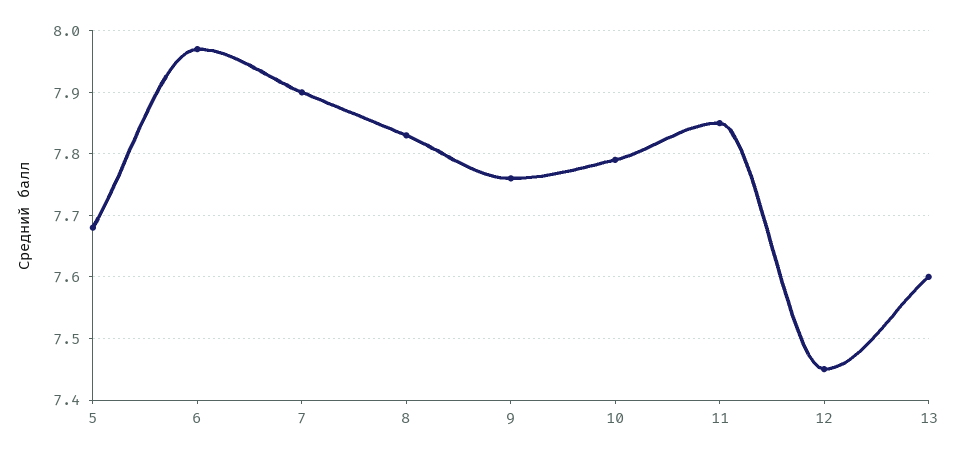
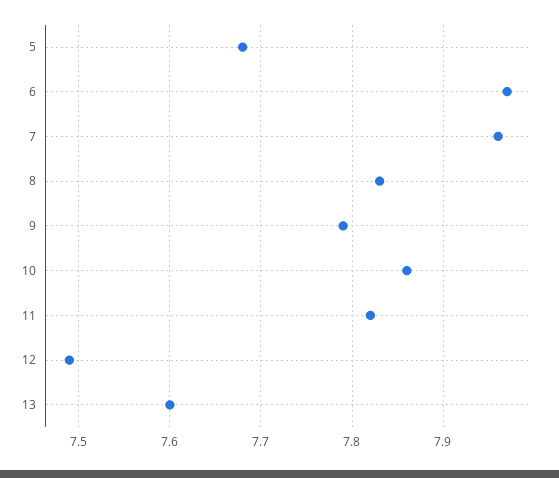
  {
    "5": 7.68,
    "6": 7.97,
-   "7": 7.9,
+   "7": 7.96,
    "8": 7.83,
-   "9": 7.76,
+   "9": 7.79,
-   "10": 7.79,
+   "10": 7.86,
-   "11": 7.85,
+   "11": 7.82,
-   "12": 7.45,
+   "12": 7.49,
    "13": 7.6
  }

